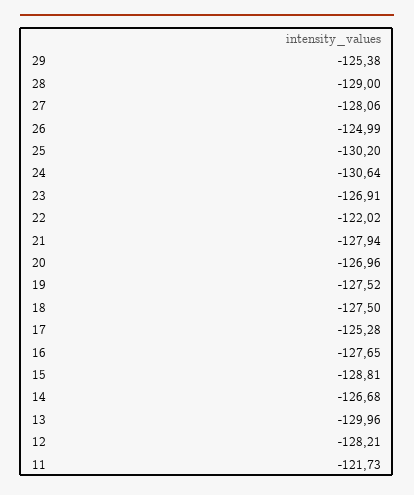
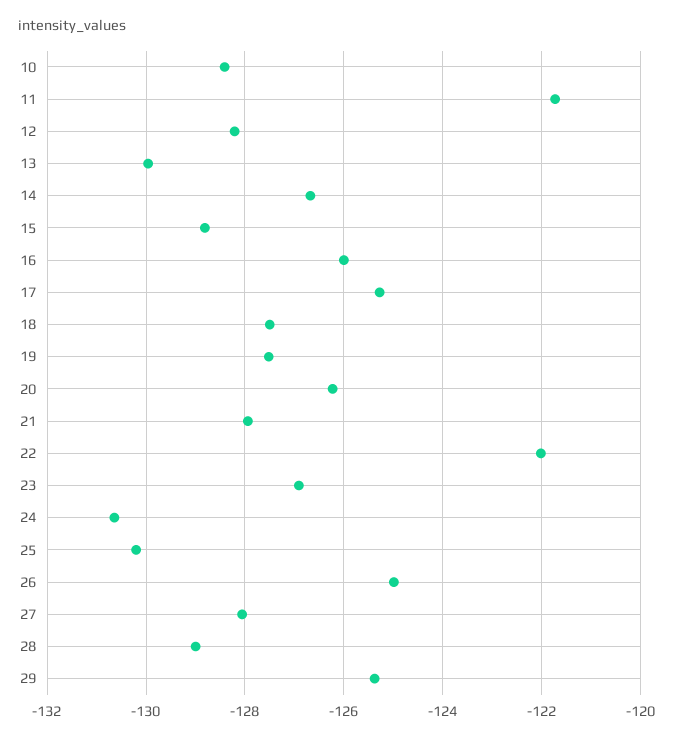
  {
    "29": -125.38,
    "28": -129,
    "27": -128.06,
    "26": -124.99,
    "25": -130.2,
    "24": -130.64,
    "23": -126.91,
    "22": -122.02,
    "21": -127.94,
-   "20": -126.96,
+   "20": -126.2,
    "19": -127.52,
    "18": -127.5,
    "17": -125.28,
-   "16": -127.65,
+   "16": -126,
    "15": -128.81,
    "14": -126.68,
    "13": -129.96,
    "12": -128.21,
-   "11": -121.73
+   "11": -121.73,
+   "10": -128.4
  }

